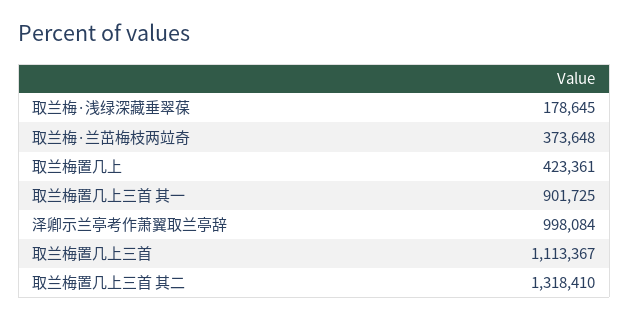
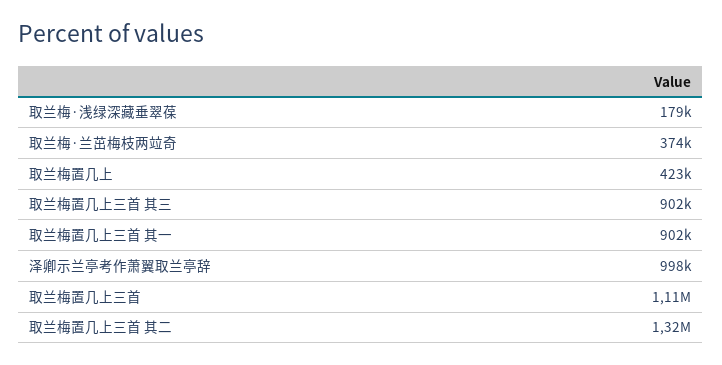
  {
    "取兰梅·浅绿深藏垂翠葆": 178645,
    "取兰梅·兰茁梅枝两竝奇": 373648,
    "取兰梅置几上": 423361,
    "取兰梅置几上三首 其一": 901725,
    "泽卿示兰亭考作萧翼取兰亭辞": 998084,
    "取兰梅置几上三首": 1113367,
-   "取兰梅置几上三首 其二": 1318410
+   "取兰梅置几上三首 其二": 1318410,
+   "取兰梅置几上三首 其三": 902000
  }

